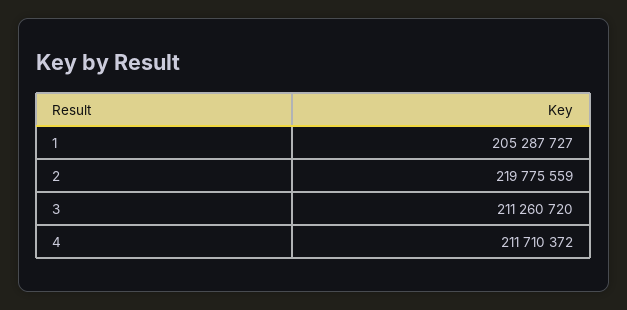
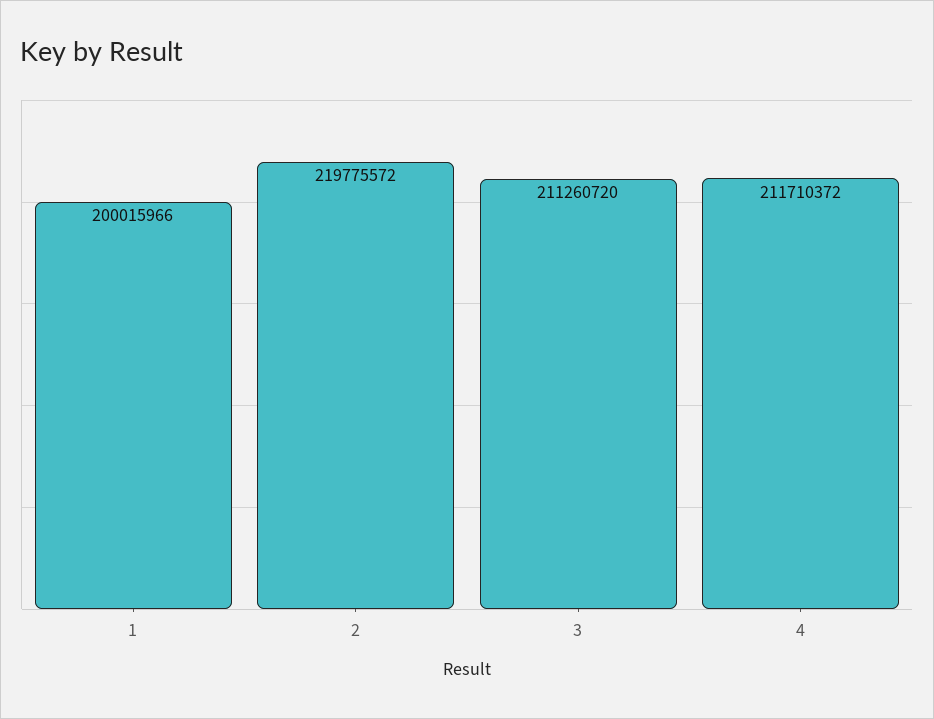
  {
-   "1": 205287727,
+   "1": 200015966,
-   "2": 219775559,
+   "2": 219775572,
    "3": 211260720,
    "4": 211710372
  }

